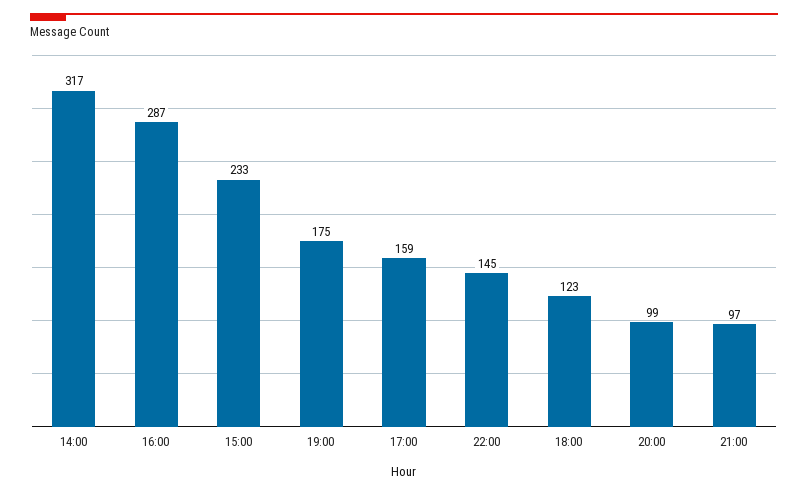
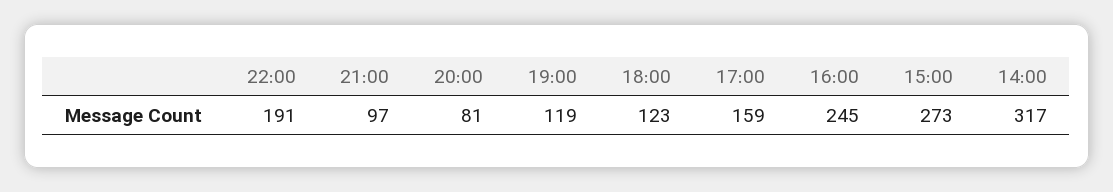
  {
    "14:00": 317,
-   "16:00": 287,
+   "16:00": 245,
-   "15:00": 233,
+   "15:00": 273,
-   "19:00": 175,
+   "19:00": 119,
    "17:00": 159,
-   "22:00": 145,
+   "22:00": 191,
    "18:00": 123,
-   "20:00": 99,
+   "20:00": 81,
    "21:00": 97
  }

